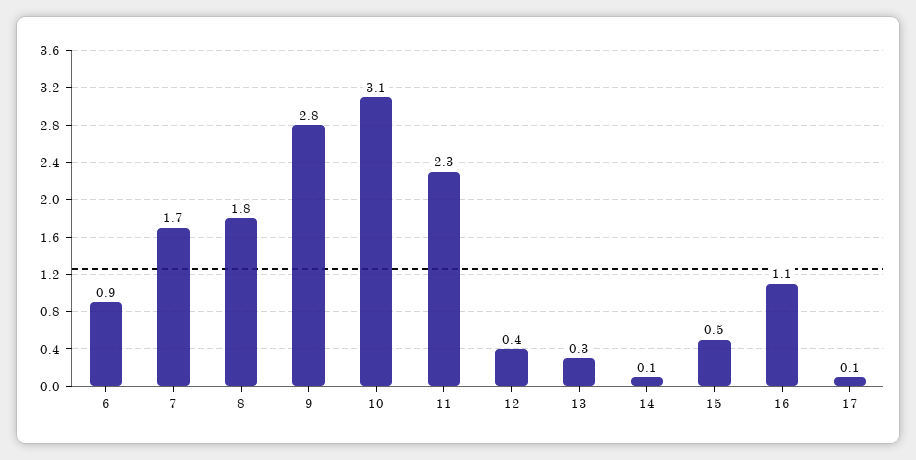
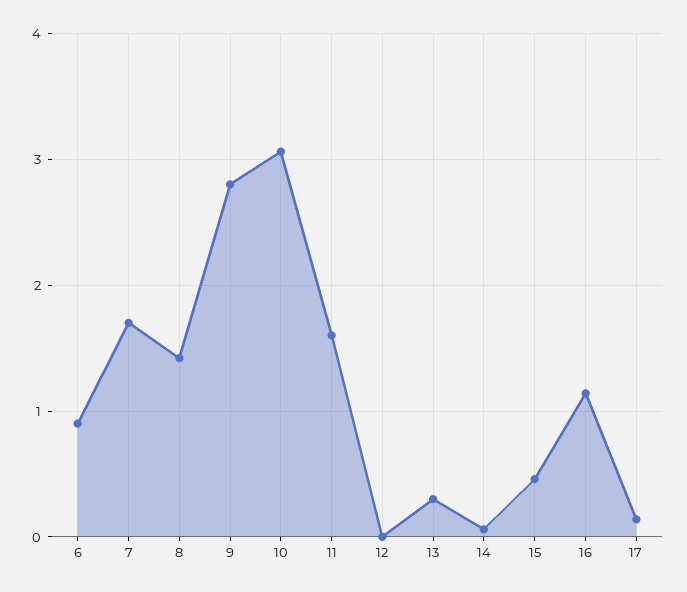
  {
    "6": 0.9,
    "7": 1.7,
-   "8": 1.8,
+   "8": 1.4,
    "9": 2.8,
    "10": 3.1,
-   "11": 2.3,
+   "11": 1.6,
-   "12": 0.4,
+   "12": 0,
    "13": 0.3,
    "14": 0.1,
    "15": 0.5,
    "16": 1.1,
    "17": 0.1
  }

